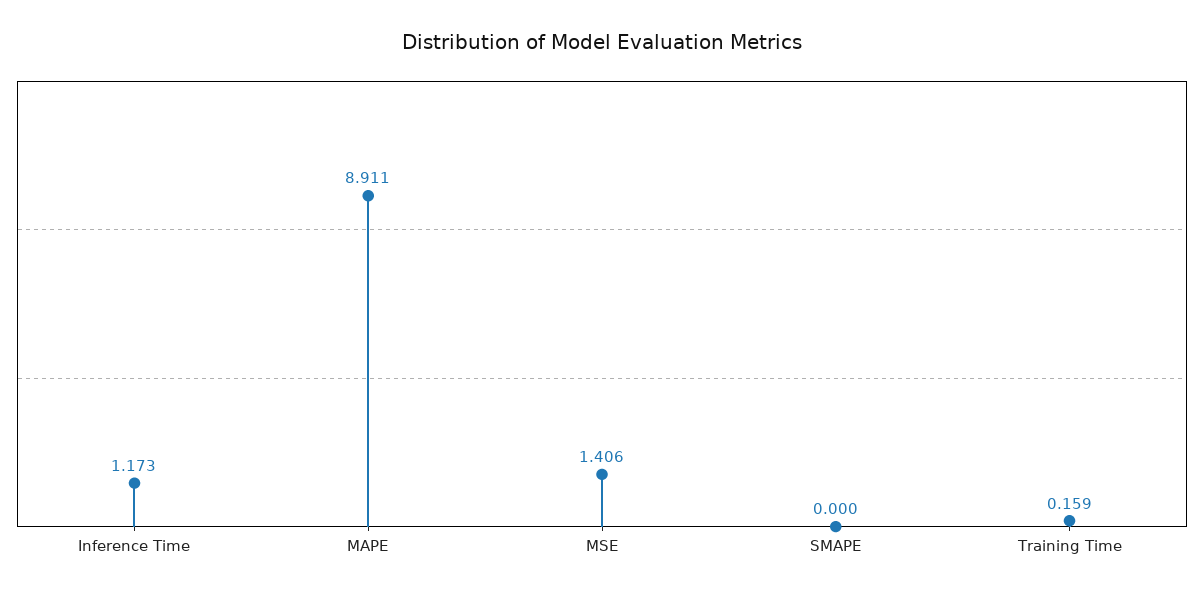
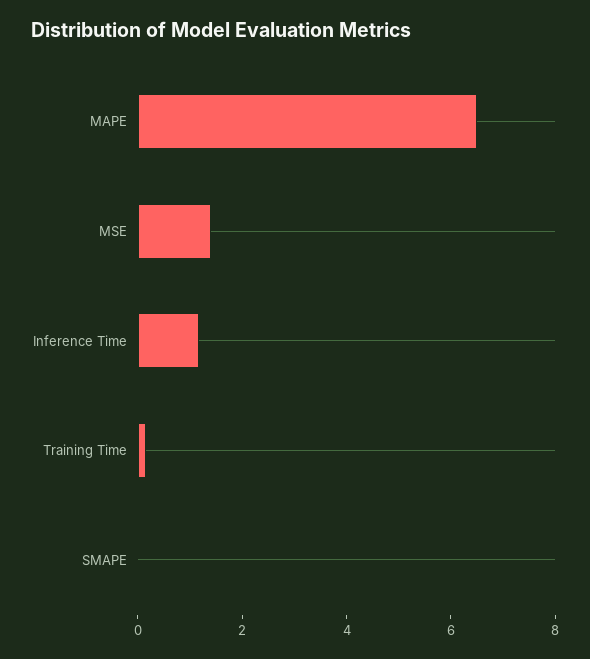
  {
    "Inference Time": 1.173,
-   "MAPE": 8.911,
+   "MAPE": 6.5,
    "MSE": 1.406,
    "SMAPE": 0,
    "Training Time": 0.159
  }

